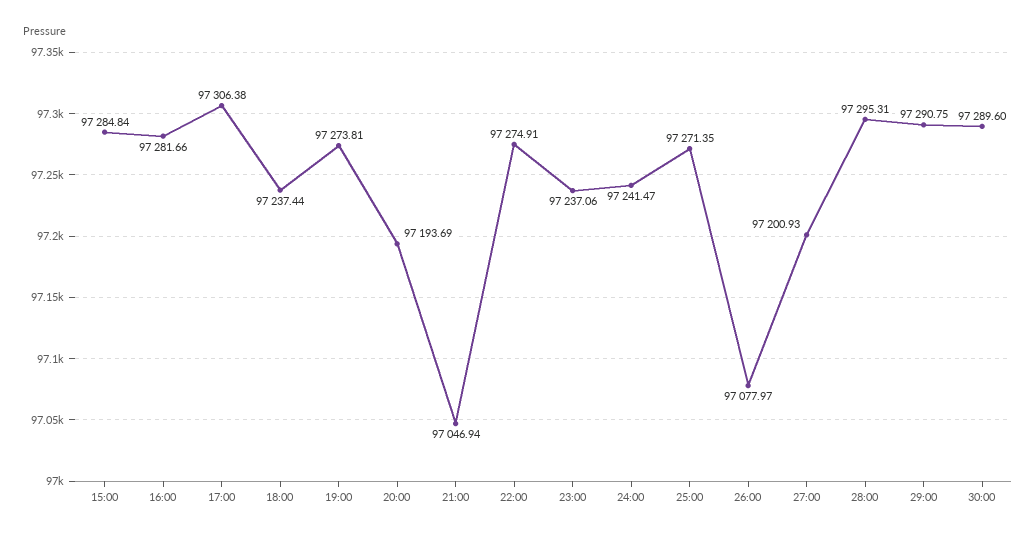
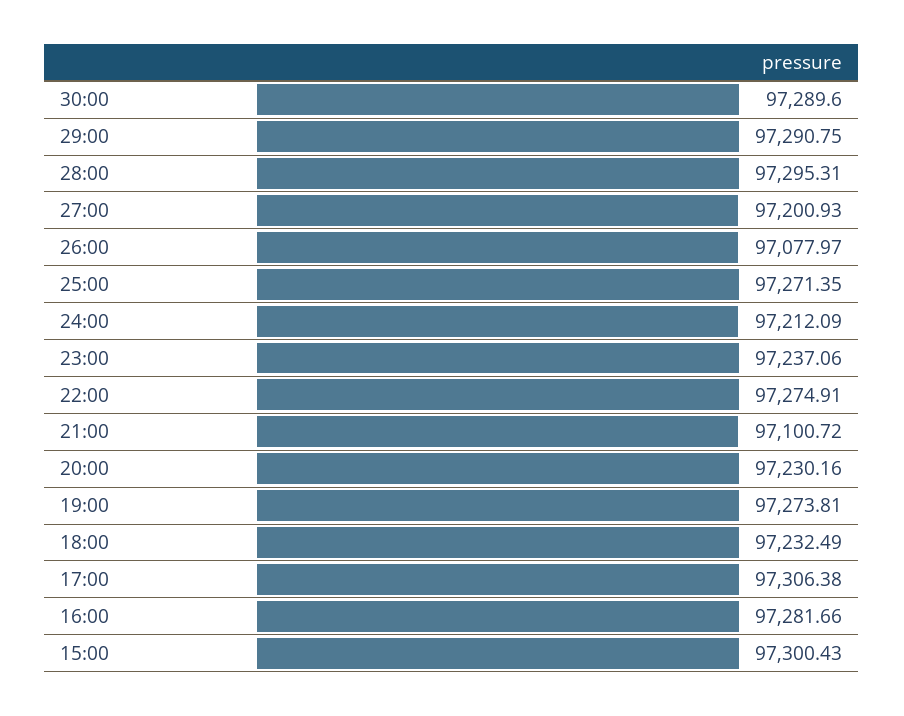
  {
-   "15:00": 97284.84,
+   "15:00": 97300.43,
    "16:00": 97281.66,
    "17:00": 97306.38,
-   "18:00": 97237.44,
+   "18:00": 97232.49,
    "19:00": 97273.81,
-   "20:00": 97193.69,
+   "20:00": 97230.16,
-   "21:00": 97046.94,
+   "21:00": 97100.72,
    "22:00": 97274.91,
    "23:00": 97237.06,
-   "24:00": 97241.47,
+   "24:00": 97212.09,
    "25:00": 97271.35,
    "26:00": 97077.97,
    "27:00": 97200.93,
    "28:00": 97295.31,
    "29:00": 97290.75,
    "30:00": 97289.6
  }

